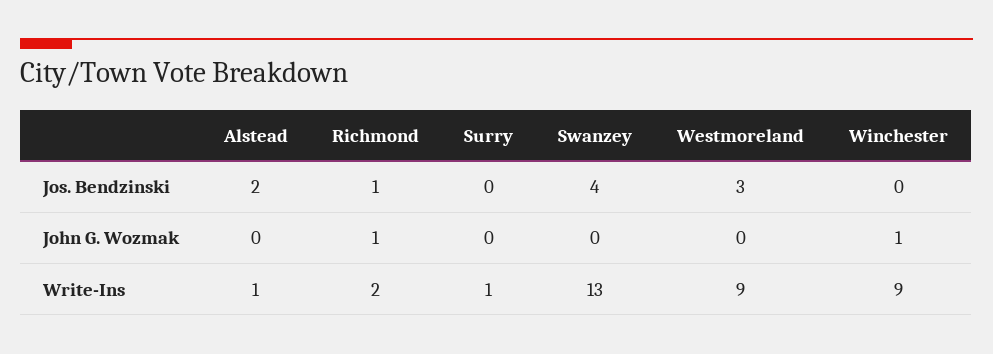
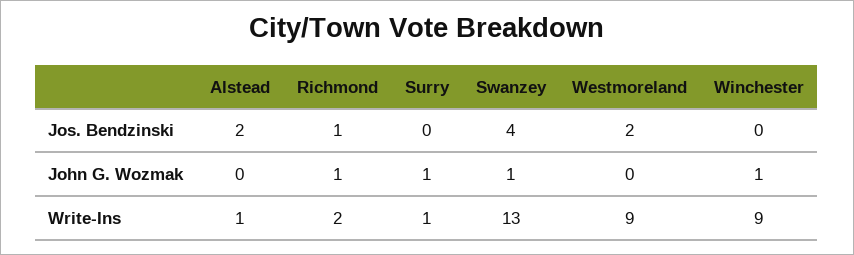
  {
    "Alstead": {
      "Jos. Bendzinski": 2,
      "John G. Wozmak": 0,
      "Write-Ins": 1
    },
    "Richmond": {
      "Jos. Bendzinski": 1,
      "John G. Wozmak": 1,
      "Write-Ins": 2
    },
    "Surry": {
      "Jos. Bendzinski": 0,
-     "John G. Wozmak": 0,
+     "John G. Wozmak": 1,
      "Write-Ins": 1
    },
    "Swanzey": {
      "Jos. Bendzinski": 4,
-     "John G. Wozmak": 0,
+     "John G. Wozmak": 1,
      "Write-Ins": 13
    },
    "Westmoreland": {
-     "Jos. Bendzinski": 3,
+     "Jos. Bendzinski": 2,
      "John G. Wozmak": 0,
      "Write-Ins": 9
    },
    "Winchester": {
      "Jos. Bendzinski": 0,
      "John G. Wozmak": 1,
      "Write-Ins": 9
    }
  }

